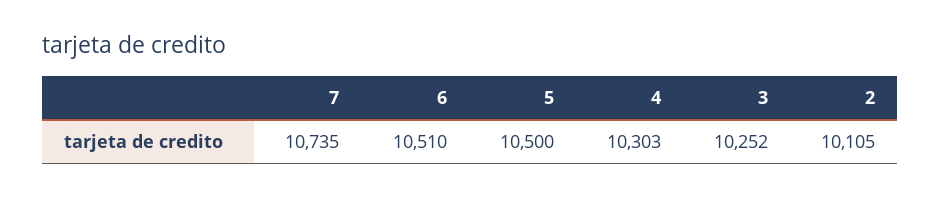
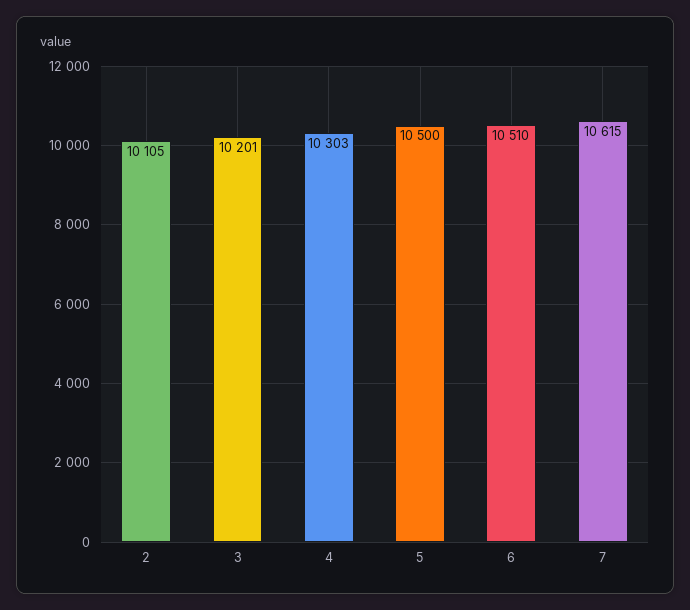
  {
-   "7": 10735,
+   "7": 10615,
    "6": 10510,
    "5": 10500,
    "4": 10303,
-   "3": 10252,
+   "3": 10201,
    "2": 10105
  }

